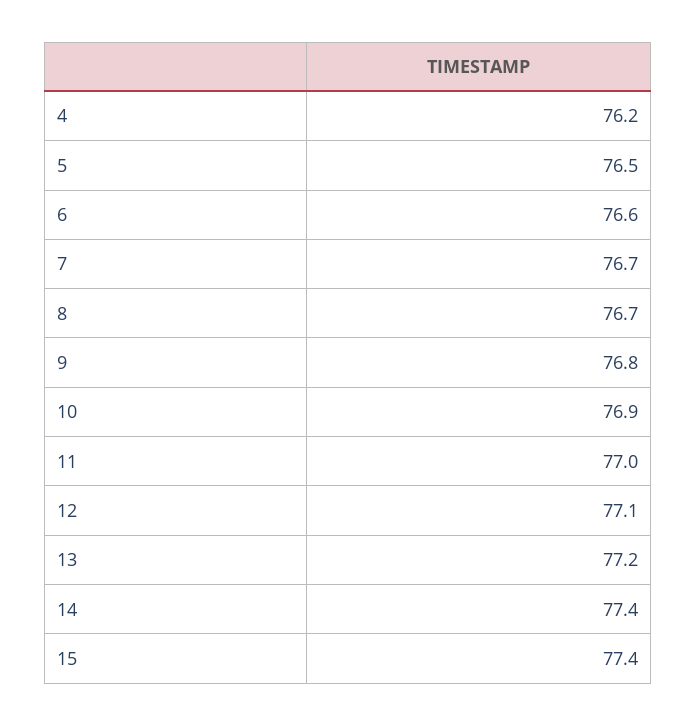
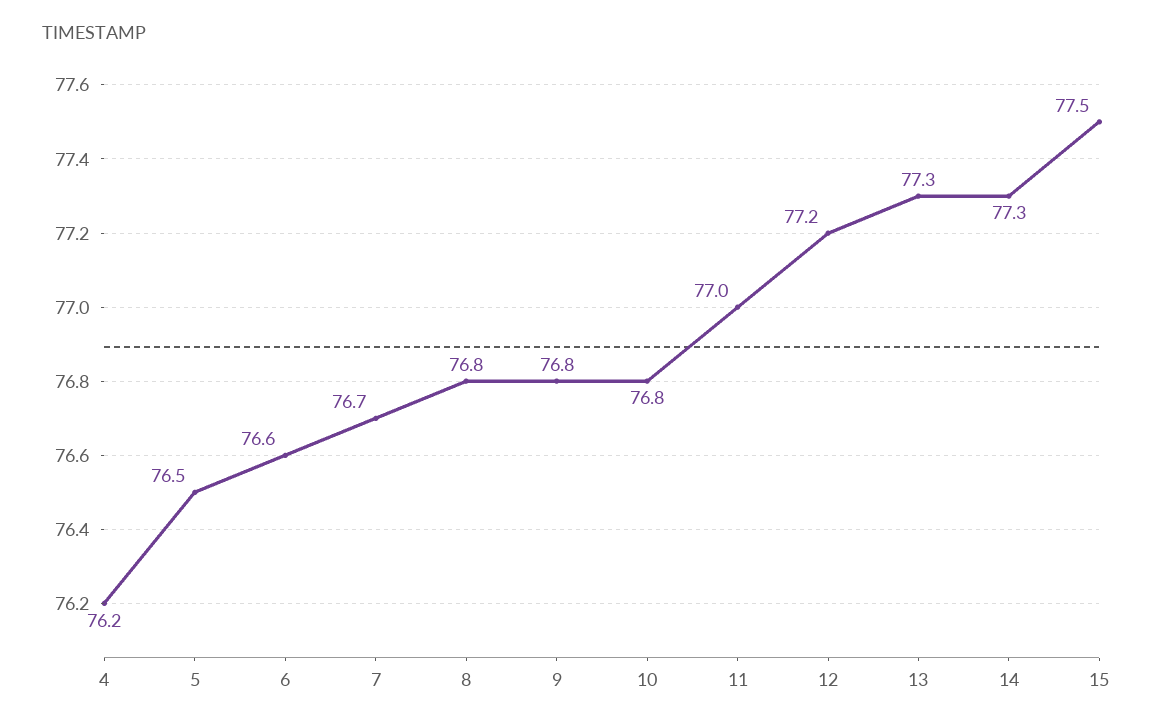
  {
    "4": 76.2,
    "5": 76.5,
    "6": 76.6,
    "7": 76.7,
-   "8": 76.7,
+   "8": 76.8,
    "9": 76.8,
-   "10": 76.9,
+   "10": 76.8,
    "11": 77,
-   "12": 77.1,
+   "12": 77.2,
-   "13": 77.2,
+   "13": 77.3,
-   "14": 77.4,
+   "14": 77.3,
-   "15": 77.4
+   "15": 77.5
  }

